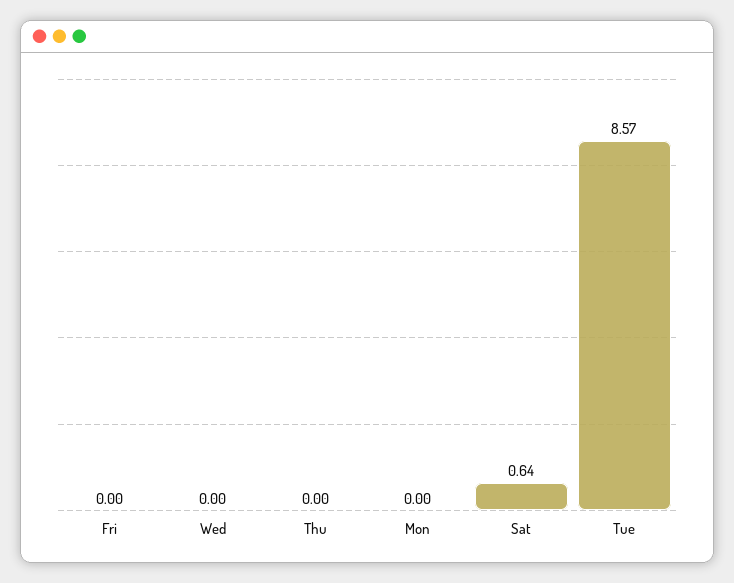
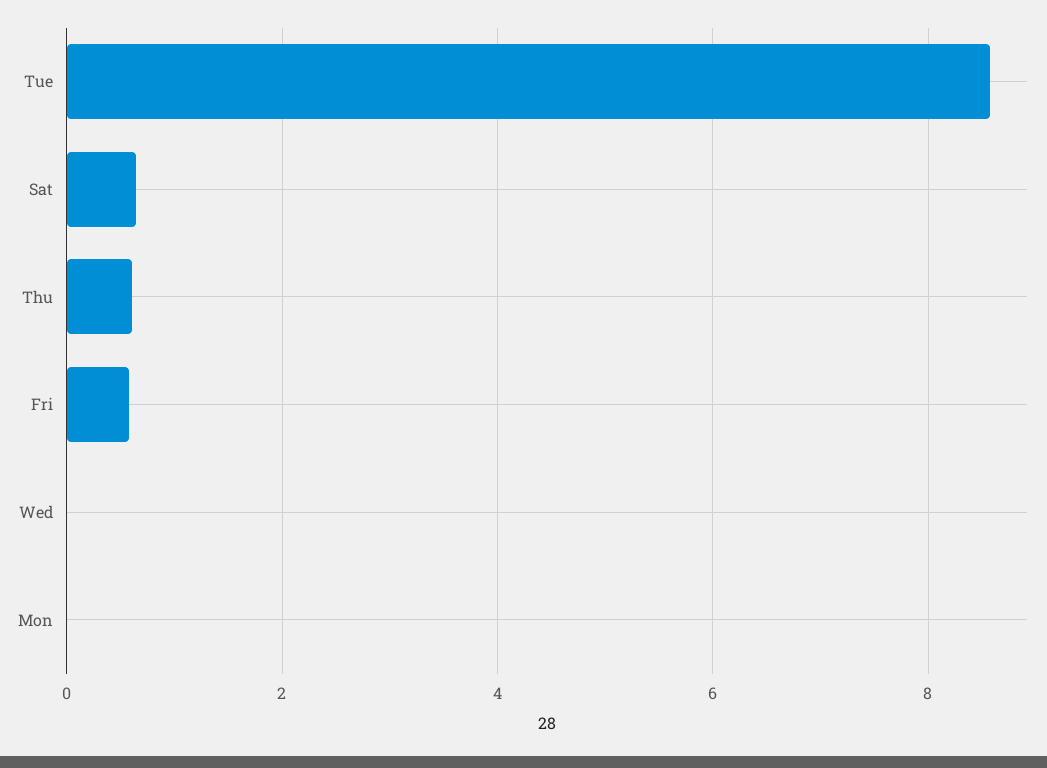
  {
-   "Fri": 0,
+   "Fri": 0.6,
    "Wed": 0,
-   "Thu": 0,
+   "Thu": 0.6,
    "Mon": 0,
    "Sat": 0.64,
    "Tue": 8.57
  }

